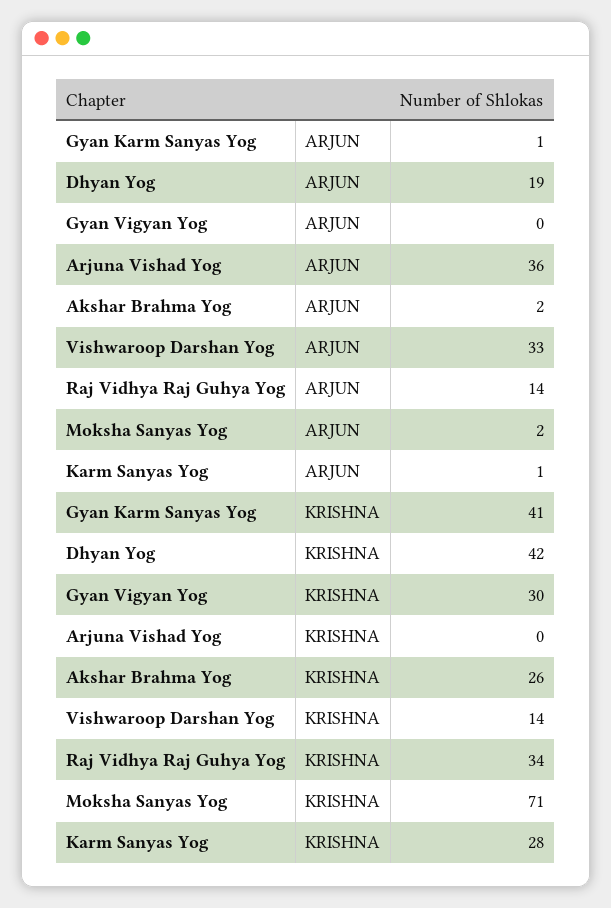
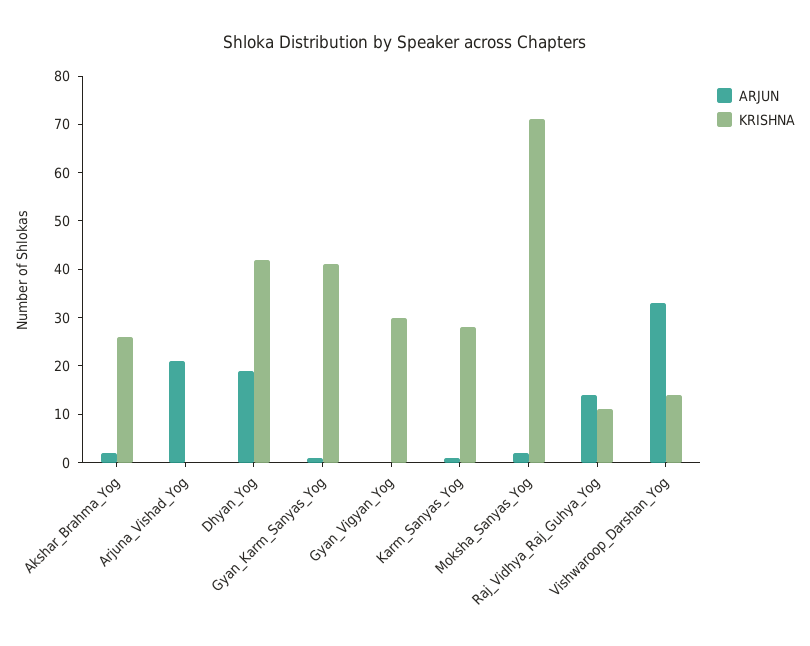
  {
    "ARJUN": {
      "Gyan Karm Sanyas Yog": 1,
      "Dhyan Yog": 19,
      "Gyan Vigyan Yog": 0,
-     "Arjuna Vishad Yog": 36,
+     "Arjuna Vishad Yog": 20,
      "Akshar Brahma Yog": 2,
      "Vishwaroop Darshan Yog": 33,
      "Raj Vidhya Raj Guhya Yog": 14,
      "Moksha Sanyas Yog": 2,
      "Karm Sanyas Yog": 1
    },
    "KRISHNA": {
      "Gyan Karm Sanyas Yog": 41,
      "Dhyan Yog": 42,
      "Gyan Vigyan Yog": 30,
      "Arjuna Vishad Yog": 0,
      "Akshar Brahma Yog": 26,
      "Vishwaroop Darshan Yog": 14,
-     "Raj Vidhya Raj Guhya Yog": 34,
+     "Raj Vidhya Raj Guhya Yog": 10,
      "Moksha Sanyas Yog": 71,
      "Karm Sanyas Yog": 28
    }
  }

